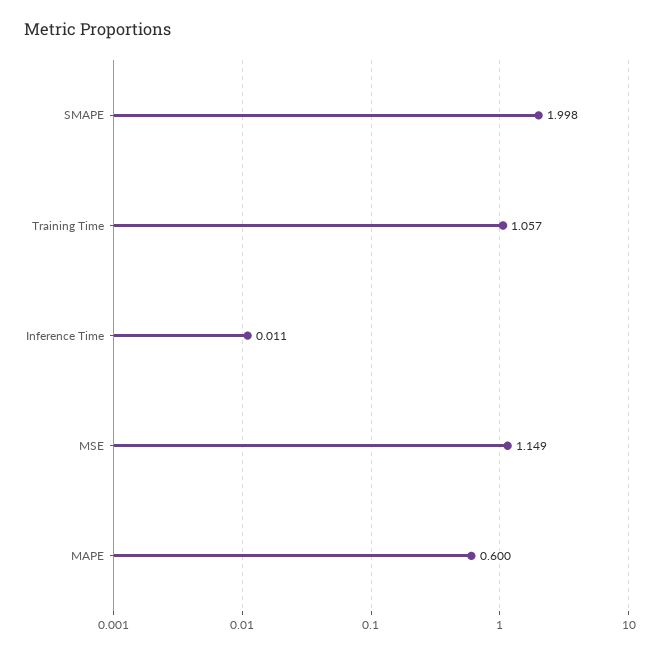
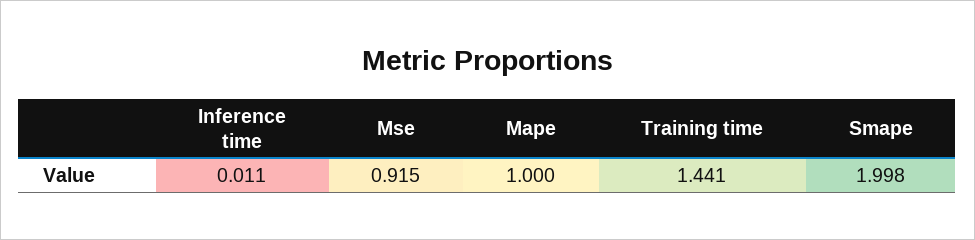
  {
    "SMAPE": 1.998,
-   "Training Time": 1.057,
+   "Training Time": 1.441,
    "Inference Time": 0.011,
-   "MSE": 1.149,
+   "MSE": 0.915,
-   "MAPE": 0.6
+   "MAPE": 1
  }

